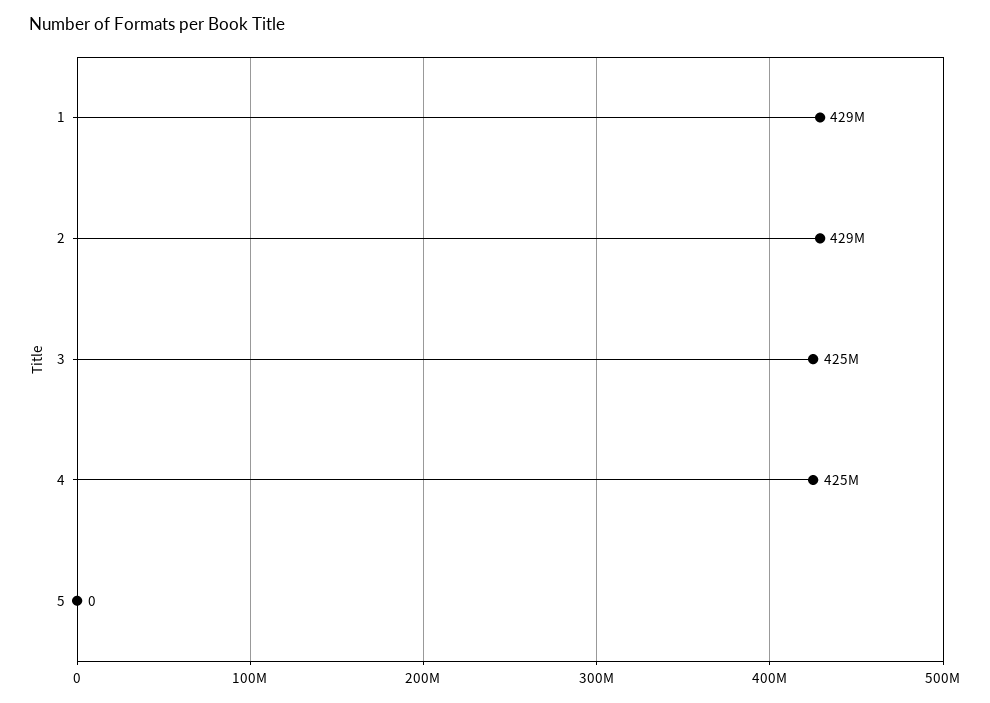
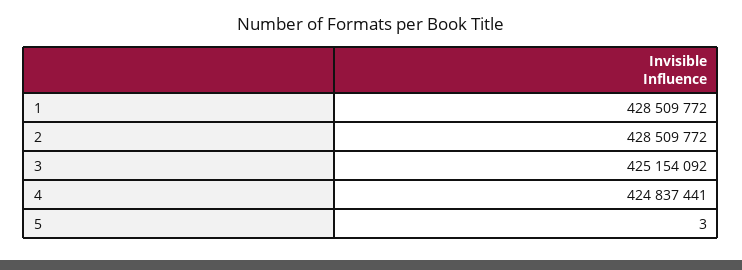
  {
    "1": 428509772,
    "2": 428509772,
    "3": 425154092,
    "4": 424837441,
-   "5": 0
+   "5": 3
  }

